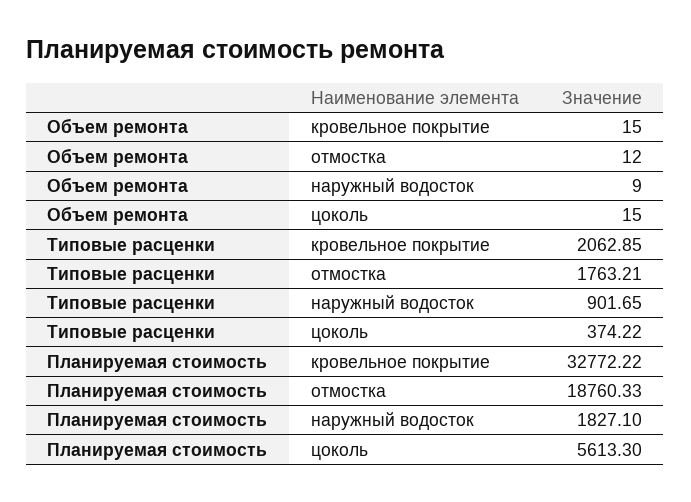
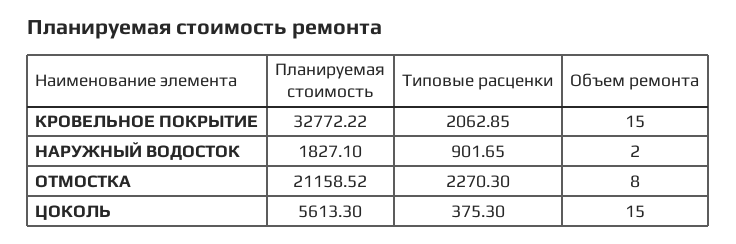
  {
    "Объем ремонта": {
      "кровельное покрытие": 15,
-     "отмостка": 12,
+     "отмостка": 8,
-     "наружный водосток": 9,
+     "наружный водосток": 2,
      "цоколь": 15
    },
    "Типовые расценки": {
      "кровельное покрытие": 2062.85,
-     "отмостка": 1763.21,
+     "отмостка": 2270.3,
      "наружный водосток": 901.65,
-     "цоколь": 374.22
+     "цоколь": 375.3
    },
    "Планируемая стоимость": {
      "кровельное покрытие": 32772.22,
-     "отмостка": 18760.33,
+     "отмостка": 21158.52,
      "наружный водосток": 1827.1,
      "цоколь": 5613.3
    }
  }

